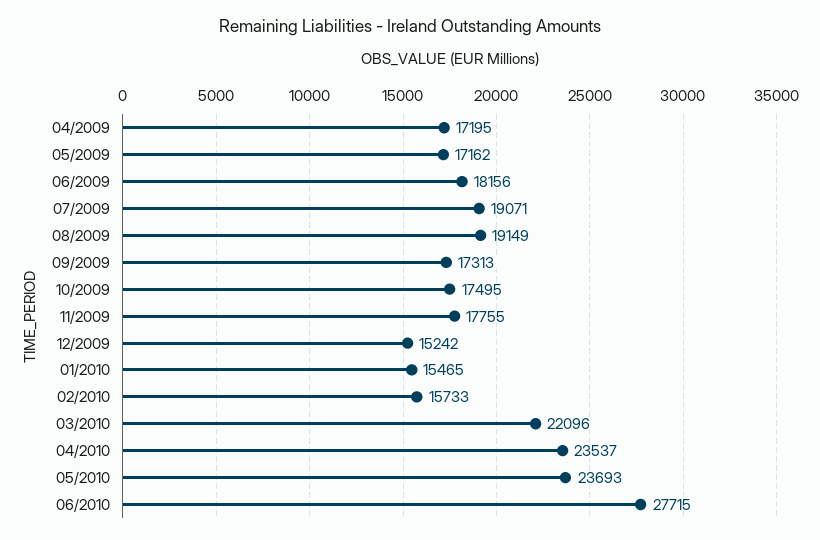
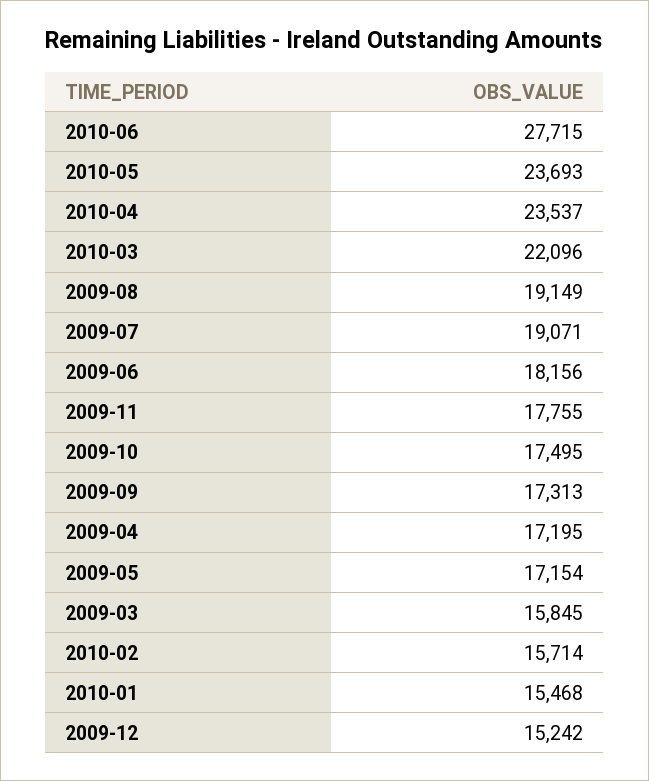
  {
    "04/2009": 17195,
-   "05/2009": 17162,
+   "05/2009": 17154,
    "06/2009": 18156,
    "07/2009": 19071,
    "08/2009": 19149,
    "09/2009": 17313,
    "10/2009": 17495,
    "11/2009": 17755,
    "12/2009": 15242,
-   "01/2010": 15465,
+   "01/2010": 15468,
-   "02/2010": 15733,
+   "02/2010": 15714,
    "03/2010": 22096,
    "04/2010": 23537,
    "05/2010": 23693,
-   "06/2010": 27715
+   "06/2010": 27715,
+   "2009-03": 15845
  }

